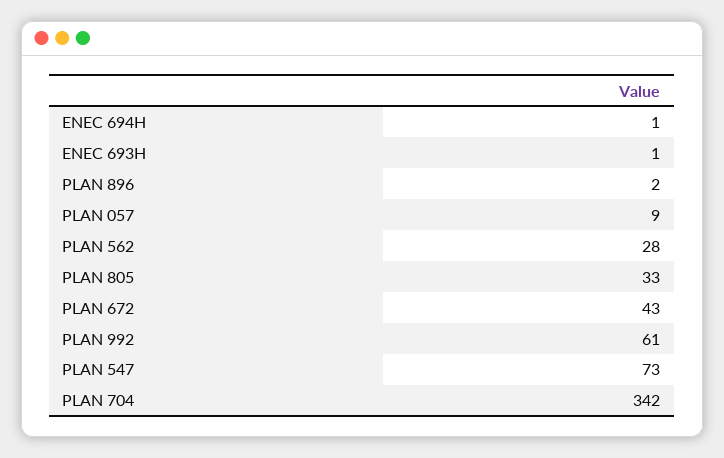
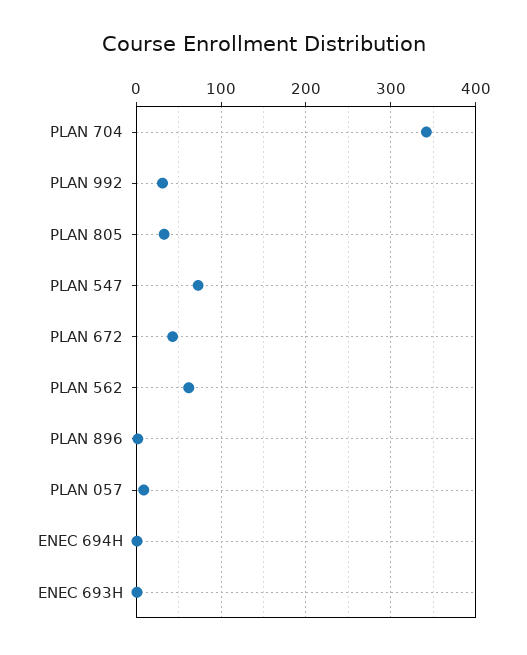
  {
    "ENEC 694H": 1,
    "ENEC 693H": 1,
    "PLAN 896": 2,
    "PLAN 057": 9,
-   "PLAN 562": 28,
+   "PLAN 562": 60,
    "PLAN 805": 33,
    "PLAN 672": 43,
-   "PLAN 992": 61,
+   "PLAN 992": 30,
    "PLAN 547": 73,
    "PLAN 704": 342
  }

